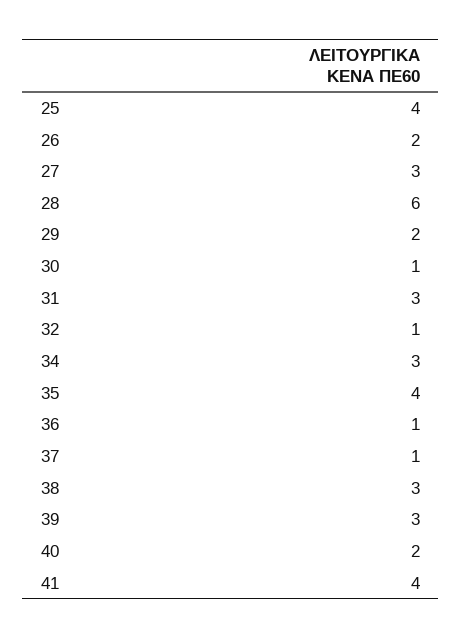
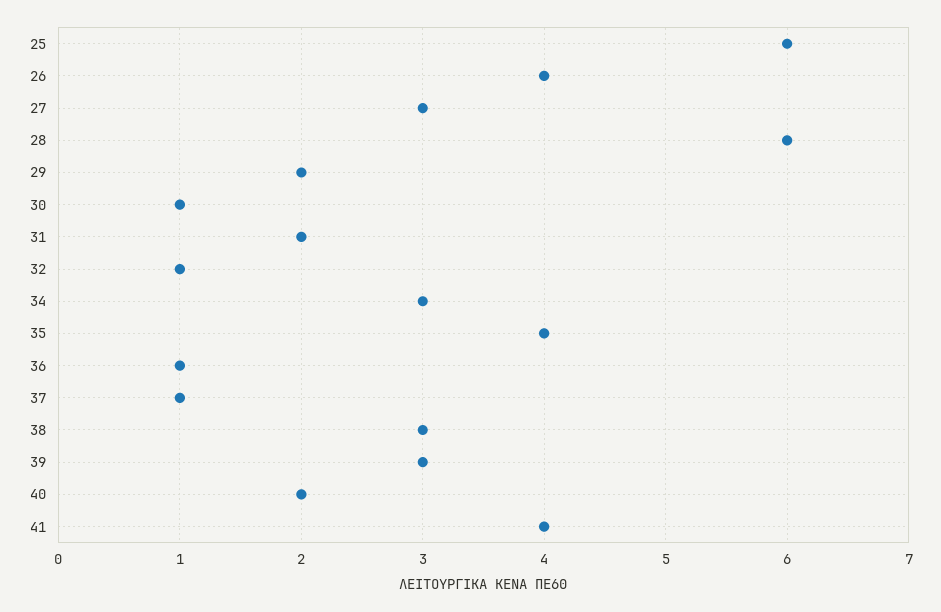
  {
-   "25": 4,
+   "25": 6,
-   "26": 2,
+   "26": 4,
    "27": 3,
    "28": 6,
    "29": 2,
    "30": 1,
-   "31": 3,
+   "31": 2,
    "32": 1,
    "34": 3,
    "35": 4,
    "36": 1,
    "37": 1,
    "38": 3,
    "39": 3,
    "40": 2,
    "41": 4
  }

